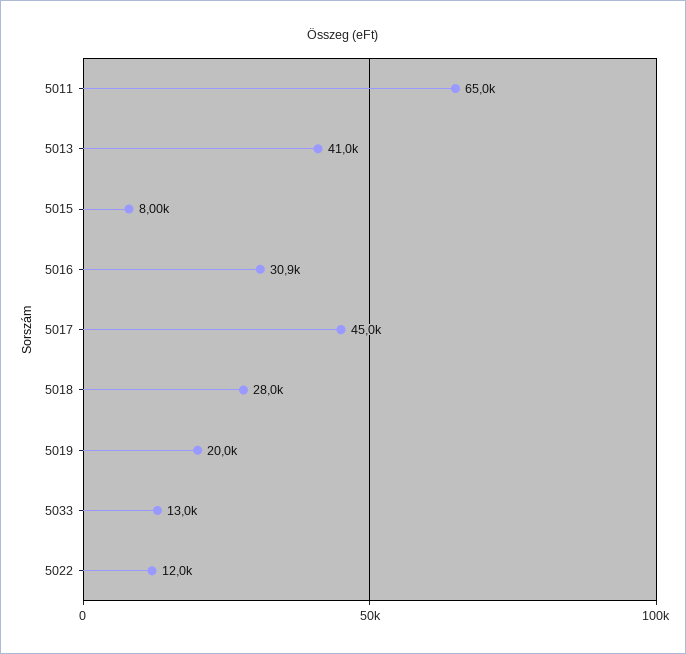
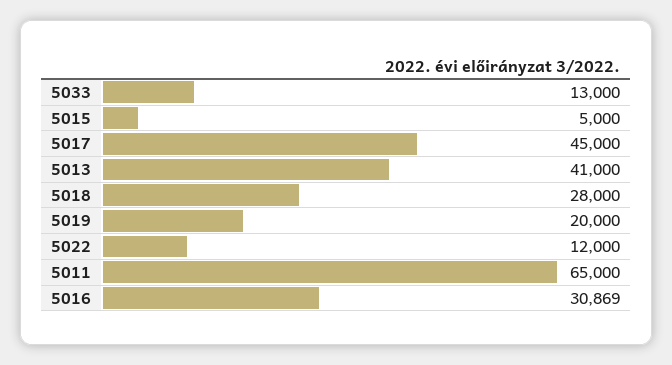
  {
    "5011": 65000,
    "5013": 41000,
-   "5015": 8000,
+   "5015": 5000,
    "5016": 30869,
    "5017": 45000,
    "5018": 28000,
    "5019": 20000,
    "5033": 13000,
    "5022": 12000
  }

